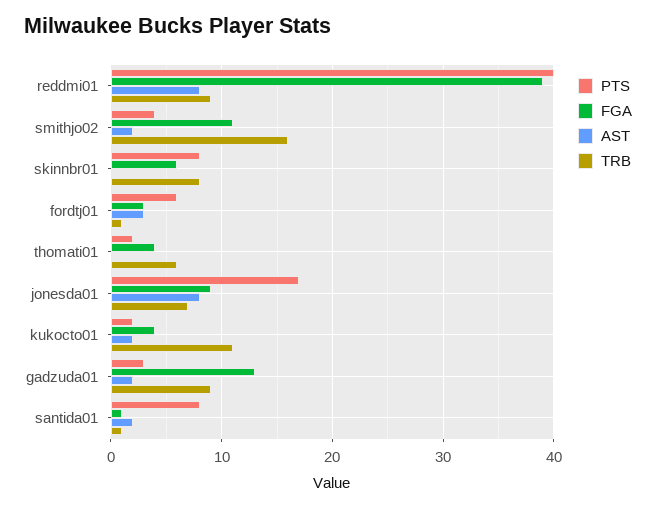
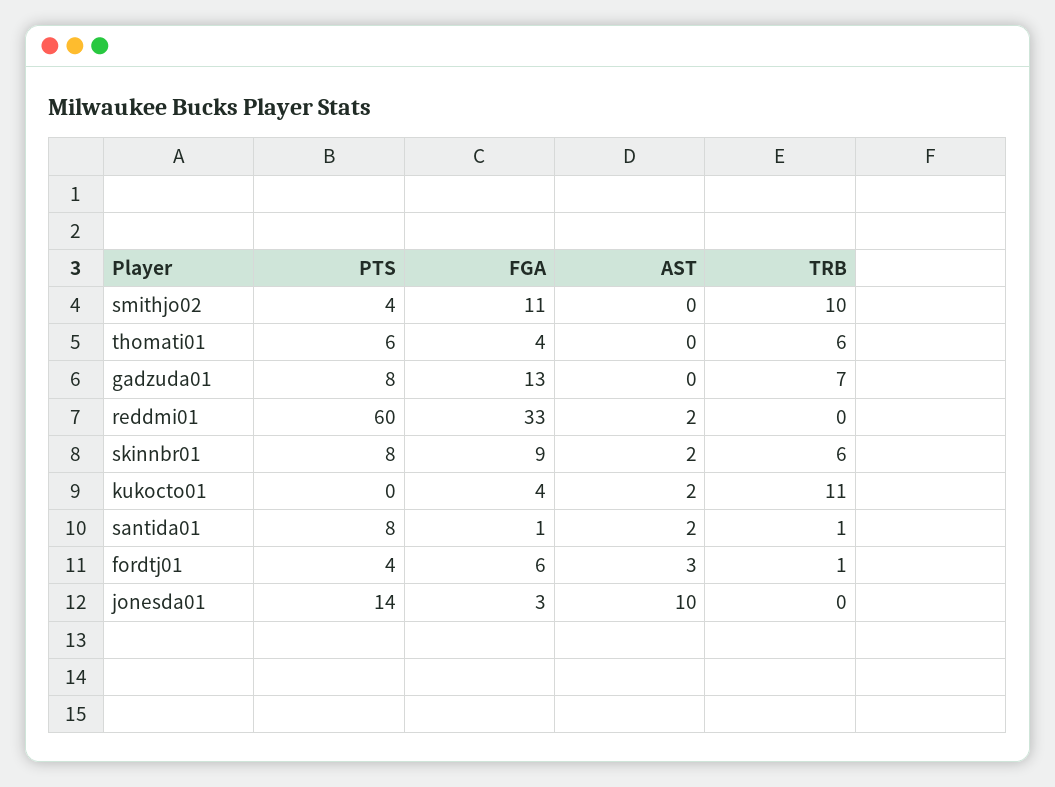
  {
    "PTS": {
-     "reddmi01": 40,
+     "reddmi01": 60,
      "smithjo02": 4,
      "skinnbr01": 8,
-     "fordtj01": 6,
+     "fordtj01": 4,
-     "thomati01": 2,
+     "thomati01": 6,
-     "jonesda01": 17,
+     "jonesda01": 14,
-     "kukocto01": 2,
+     "kukocto01": 0,
-     "gadzuda01": 3,
+     "gadzuda01": 8,
      "santida01": 8
    },
    "FGA": {
-     "reddmi01": 39,
+     "reddmi01": 33,
      "smithjo02": 11,
-     "skinnbr01": 6,
+     "skinnbr01": 9,
-     "fordtj01": 3,
+     "fordtj01": 6,
      "thomati01": 4,
-     "jonesda01": 9,
+     "jonesda01": 3,
      "kukocto01": 4,
      "gadzuda01": 13,
      "santida01": 1
    },
    "AST": {
-     "reddmi01": 8,
+     "reddmi01": 2,
-     "smithjo02": 2,
+     "smithjo02": 0,
-     "skinnbr01": 0,
+     "skinnbr01": 2,
      "fordtj01": 3,
      "thomati01": 0,
-     "jonesda01": 8,
+     "jonesda01": 10,
      "kukocto01": 2,
-     "gadzuda01": 2,
+     "gadzuda01": 0,
      "santida01": 2
    },
    "TRB": {
-     "reddmi01": 9,
+     "reddmi01": 0,
-     "smithjo02": 16,
+     "smithjo02": 10,
-     "skinnbr01": 8,
+     "skinnbr01": 6,
      "fordtj01": 1,
      "thomati01": 6,
-     "jonesda01": 7,
+     "jonesda01": 0,
      "kukocto01": 11,
-     "gadzuda01": 9,
+     "gadzuda01": 7,
      "santida01": 1
    }
  }

